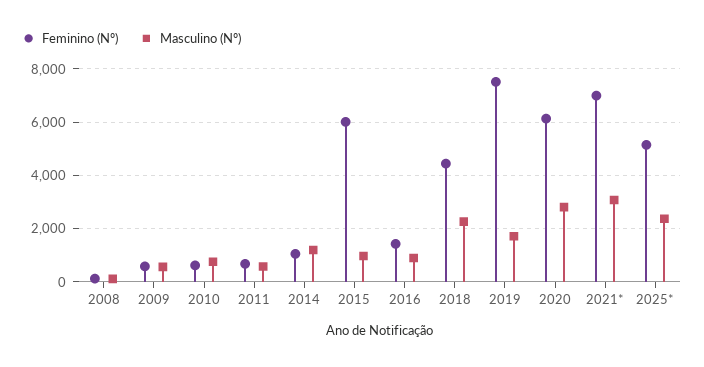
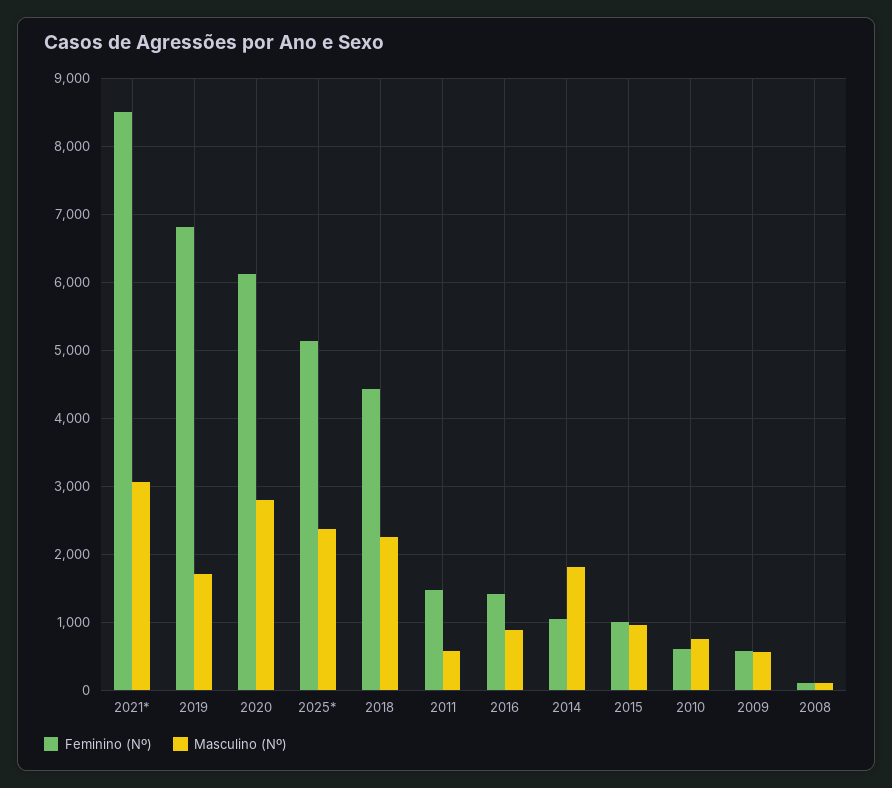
  {
    "Feminino (Nº)": {
      "2008": 100,
      "2009": 600,
      "2010": 600,
-     "2011": 750,
+     "2011": 1500,
      "2014": 1000,
-     "2015": 6000,
+     "2015": 1000,
      "2016": 1400,
      "2018": 4400,
-     "2019": 7500,
+     "2019": 6800,
      "2020": 6100,
-     "2021*": 7000,
+     "2021*": 8500,
      "2025*": 5100
    },
    "Masculino (Nº)": {
      "2008": 100,
      "2009": 600,
      "2010": 800,
      "2011": 600,
-     "2014": 1250,
+     "2014": 1800,
      "2015": 1000,
      "2016": 900,
      "2018": 2300,
      "2019": 1700,
      "2020": 2800,
      "2021*": 3100,
      "2025*": 2400
    }
  }

